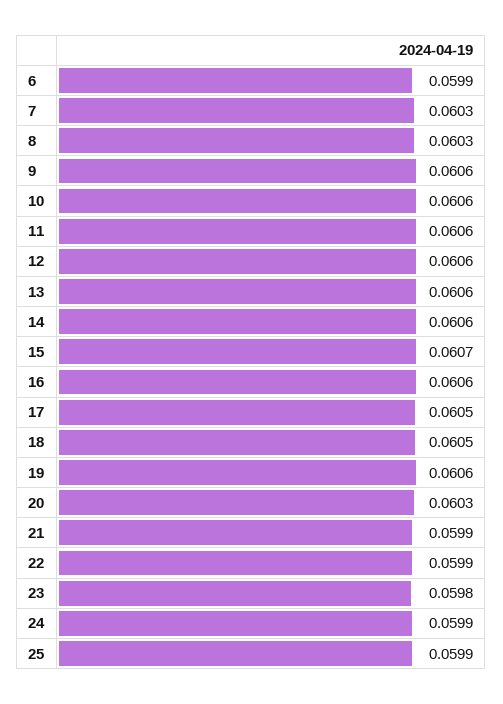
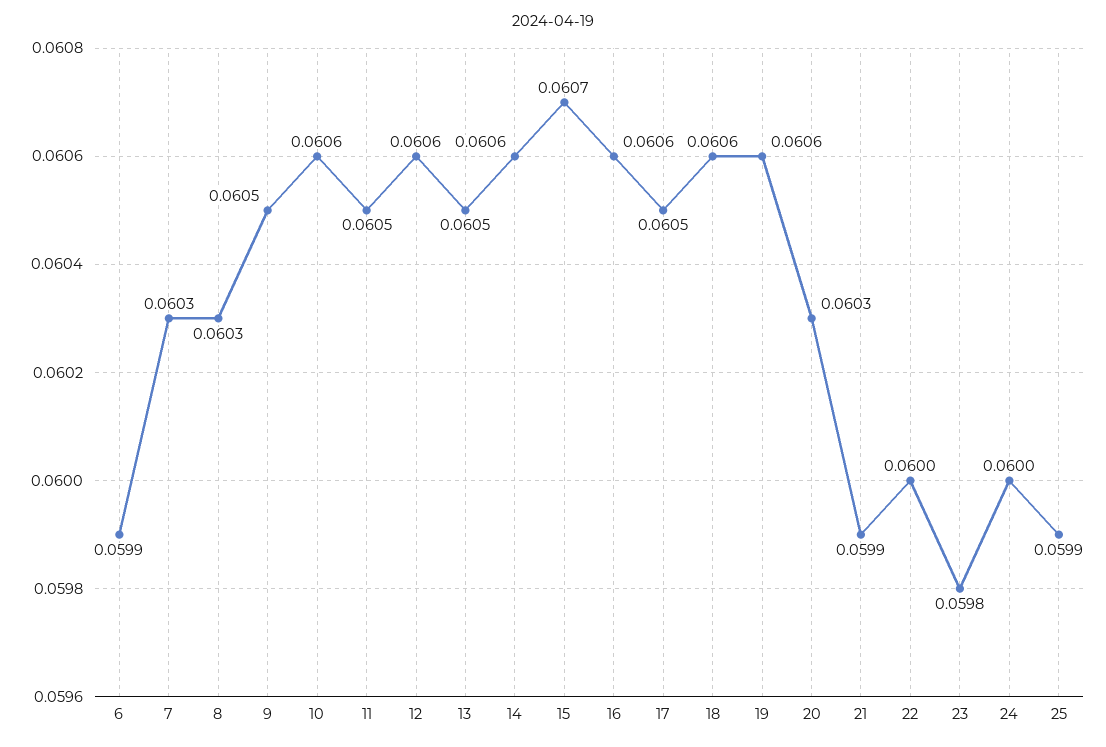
  {
    "6": 0.0599,
    "7": 0.0603,
    "8": 0.0603,
-   "9": 0.0606,
+   "9": 0.0605,
    "10": 0.0606,
-   "11": 0.0606,
+   "11": 0.0605,
    "12": 0.0606,
-   "13": 0.0606,
+   "13": 0.0605,
    "14": 0.0606,
    "15": 0.0607,
    "16": 0.0606,
    "17": 0.0605,
-   "18": 0.0605,
+   "18": 0.0606,
    "19": 0.0606,
    "20": 0.0603,
    "21": 0.0599,
-   "22": 0.0599,
+   "22": 0.06,
    "23": 0.0598,
-   "24": 0.0599,
+   "24": 0.06,
    "25": 0.0599
  }

